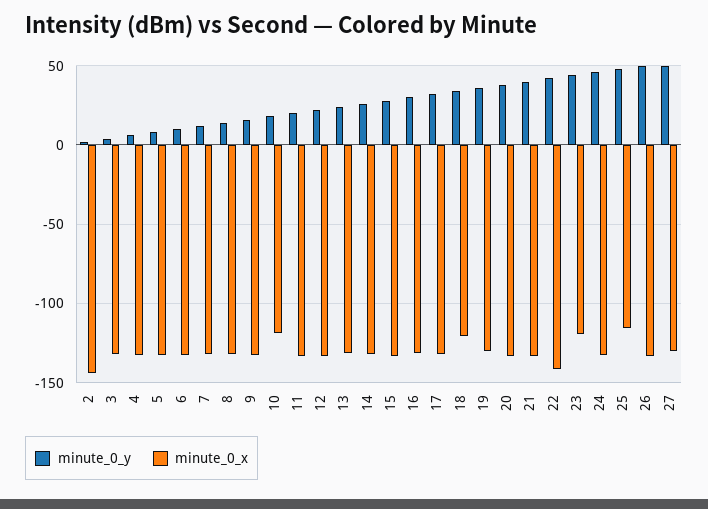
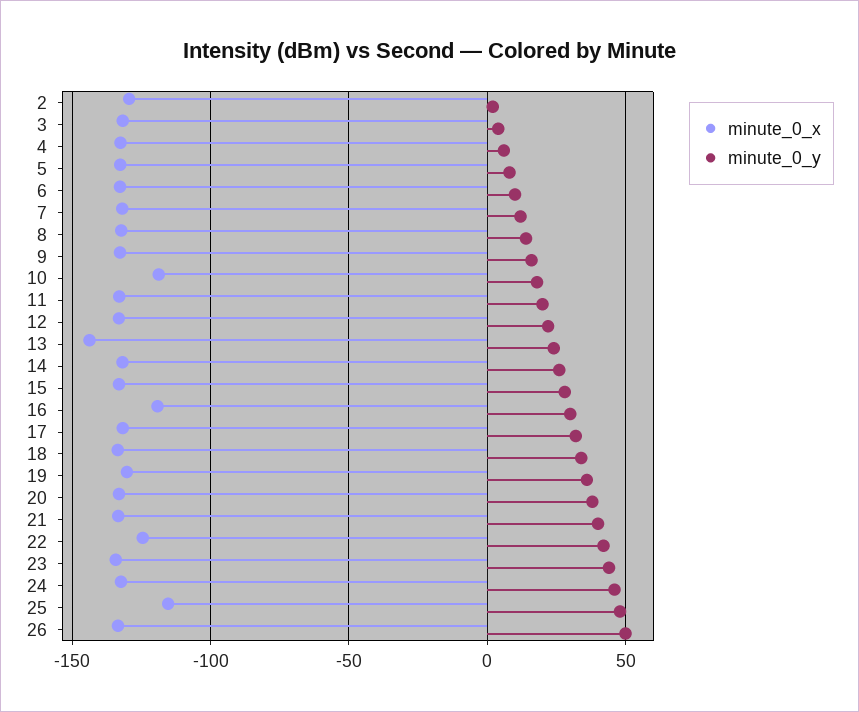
  {
    "minute_0_y": {
      "2": 0,
      "3": 5,
      "4": 5,
      "5": 10,
      "6": 10,
      "7": 10,
      "8": 15,
      "9": 15,
      "10": 20,
      "11": 20,
      "12": 20,
      "13": 25,
      "14": 25,
      "15": 30,
      "16": 30,
      "17": 30,
      "18": 35,
      "19": 35,
      "20": 40,
      "21": 40,
      "22": 40,
      "23": 45,
      "24": 45,
      "25": 50,
-     "26": 50,
+     "26": 50
-     "27": 50
    },
    "minute_0_x": {
-     "2": -145,
+     "2": -130,
      "3": -130,
      "4": -135,
      "5": -135,
      "6": -135,
      "7": -130,
      "8": -130,
      "9": -135,
      "10": -120,
      "11": -135,
      "12": -135,
-     "13": -130,
+     "13": -145,
      "14": -130,
      "15": -135,
-     "16": -130,
+     "16": -120,
      "17": -130,
-     "18": -120,
+     "18": -135,
      "19": -130,
      "20": -135,
      "21": -135,
-     "22": -140,
+     "22": -125,
-     "23": -120,
+     "23": -135,
      "24": -130,
      "25": -115,
-     "26": -135,
+     "26": -135
-     "27": -130
    }
  }

